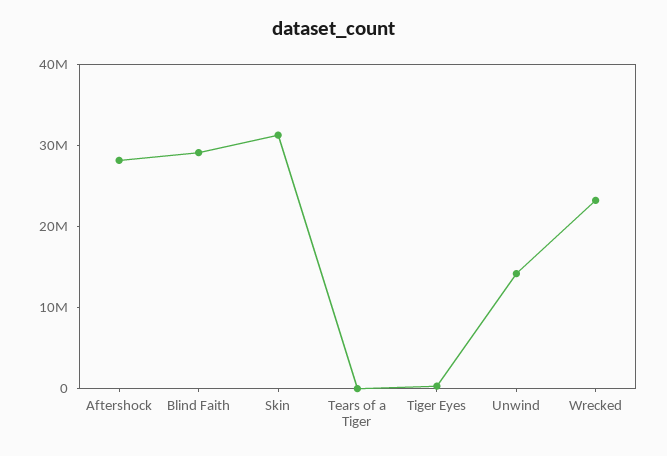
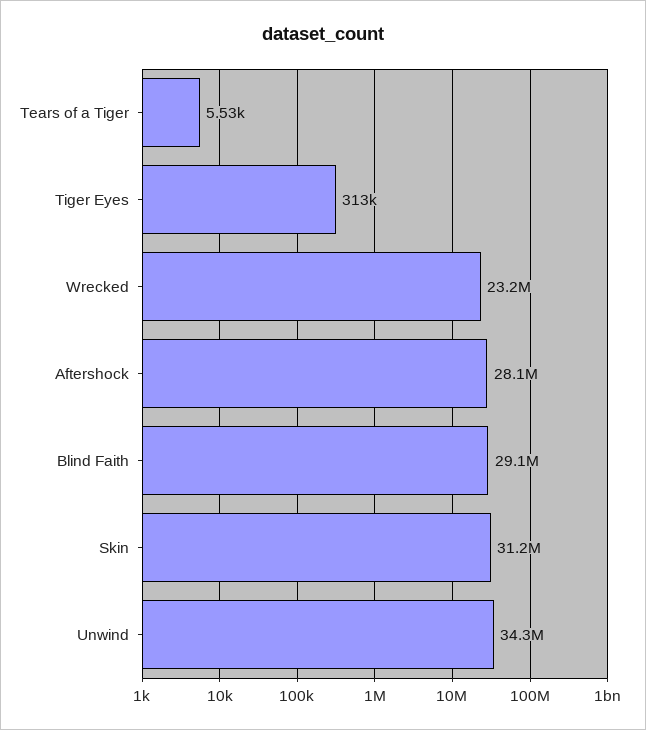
  {
    "Aftershock": 28100000,
    "Blind Faith": 29100000,
    "Skin": 31200000,
    "Tears of a Tiger": 5530,
    "Tiger Eyes": 313000,
-   "Unwind": 14000000,
+   "Unwind": 34300000,
    "Wrecked": 23200000
  }

